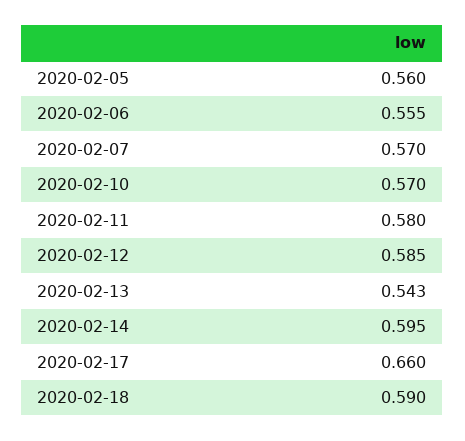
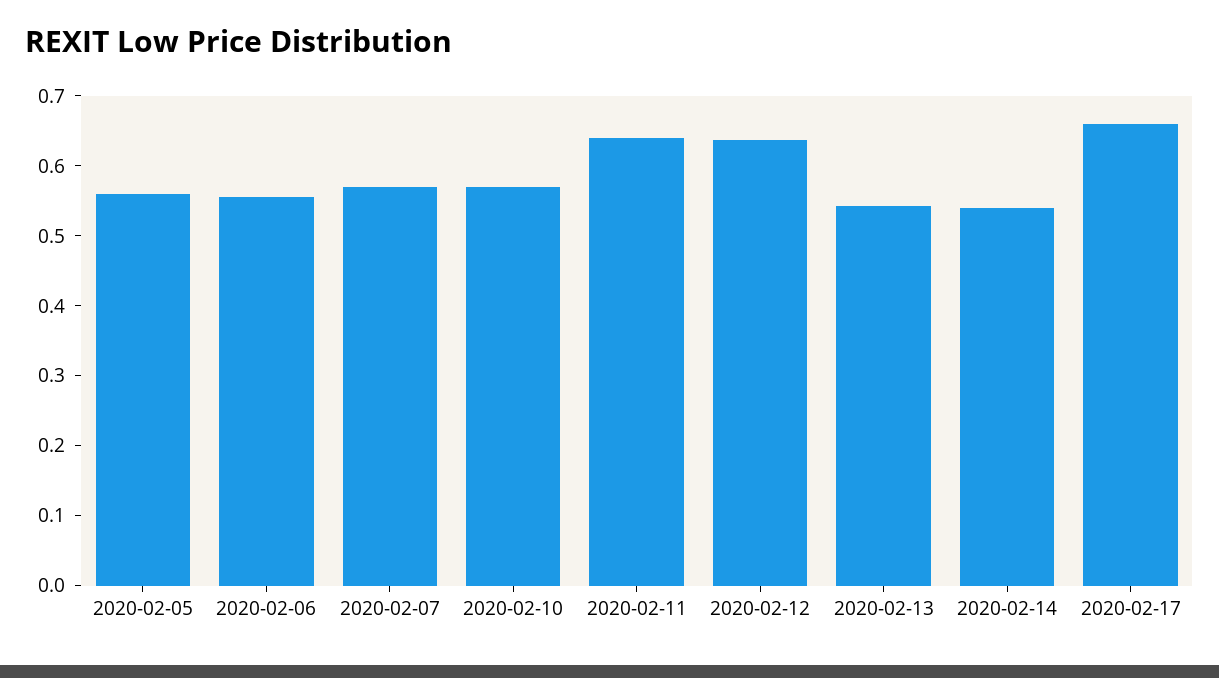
  {
    "2020-02-05": 0.56,
    "2020-02-06": 0.555,
    "2020-02-07": 0.57,
    "2020-02-10": 0.57,
-   "2020-02-11": 0.58,
+   "2020-02-11": 0.64,
-   "2020-02-12": 0.585,
+   "2020-02-12": 0.64,
    "2020-02-13": 0.543,
-   "2020-02-14": 0.595,
+   "2020-02-14": 0.54,
-   "2020-02-17": 0.66,
+   "2020-02-17": 0.66
-   "2020-02-18": 0.59
  }

